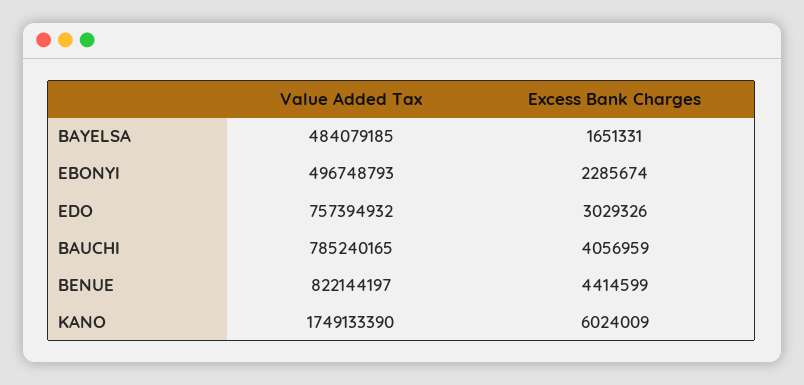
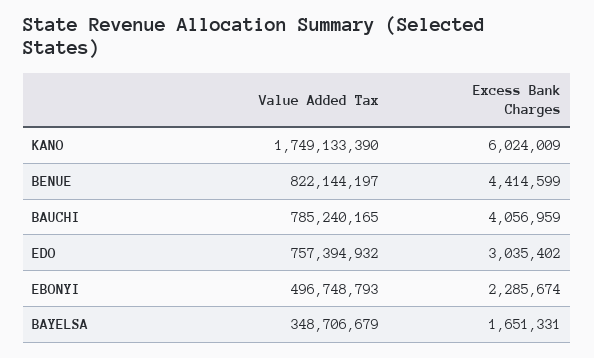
  {
    "Value Added Tax": {
-     "BAYELSA": 484079185,
+     "BAYELSA": 348706679,
      "EBONYI": 496748793,
      "EDO": 757394932,
      "BAUCHI": 785240165,
      "BENUE": 822144197,
      "KANO": 1749133390
    },
    "Excess Bank Charges": {
      "BAYELSA": 1651331,
      "EBONYI": 2285674,
-     "EDO": 3029326,
+     "EDO": 3035402,
      "BAUCHI": 4056959,
      "BENUE": 4414599,
      "KANO": 6024009
    }
  }

